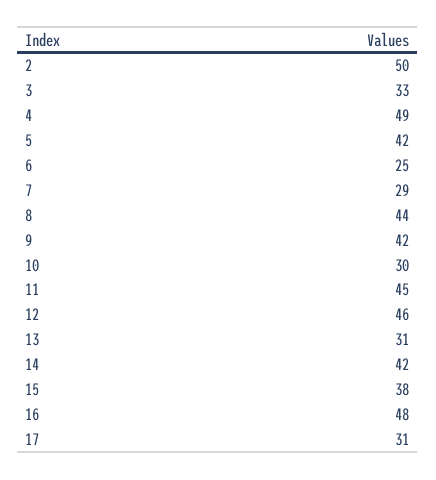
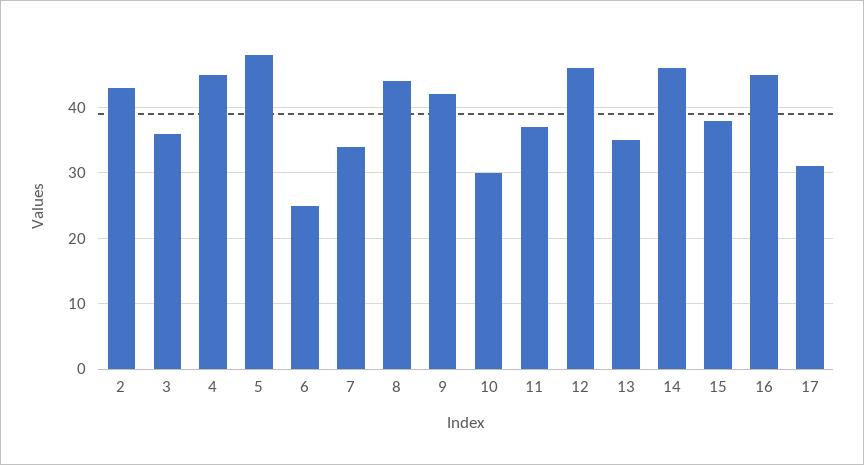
  {
-   "2": 50,
+   "2": 43,
-   "3": 33,
+   "3": 36,
-   "4": 49,
+   "4": 45,
-   "5": 42,
+   "5": 48,
    "6": 25,
-   "7": 29,
+   "7": 34,
    "8": 44,
    "9": 42,
    "10": 30,
-   "11": 45,
+   "11": 37,
    "12": 46,
-   "13": 31,
+   "13": 35,
-   "14": 42,
+   "14": 46,
    "15": 38,
-   "16": 48,
+   "16": 45,
    "17": 31
  }

